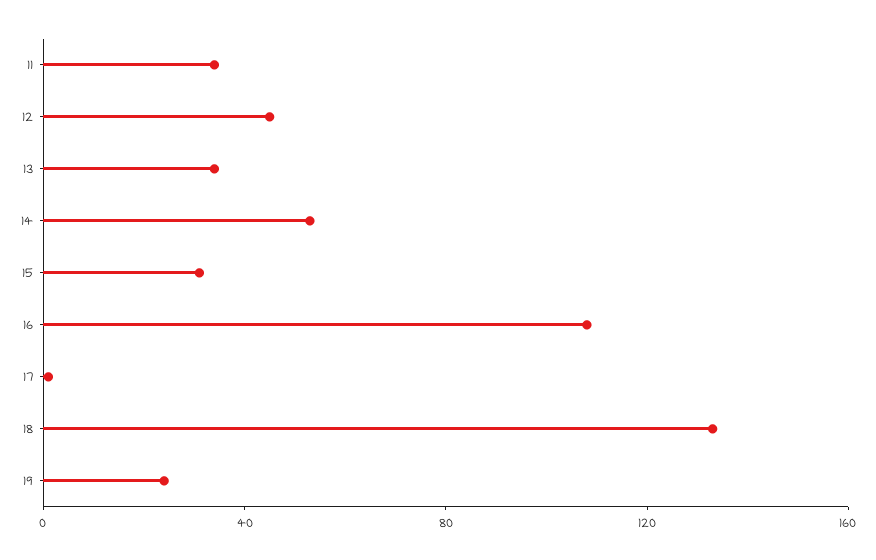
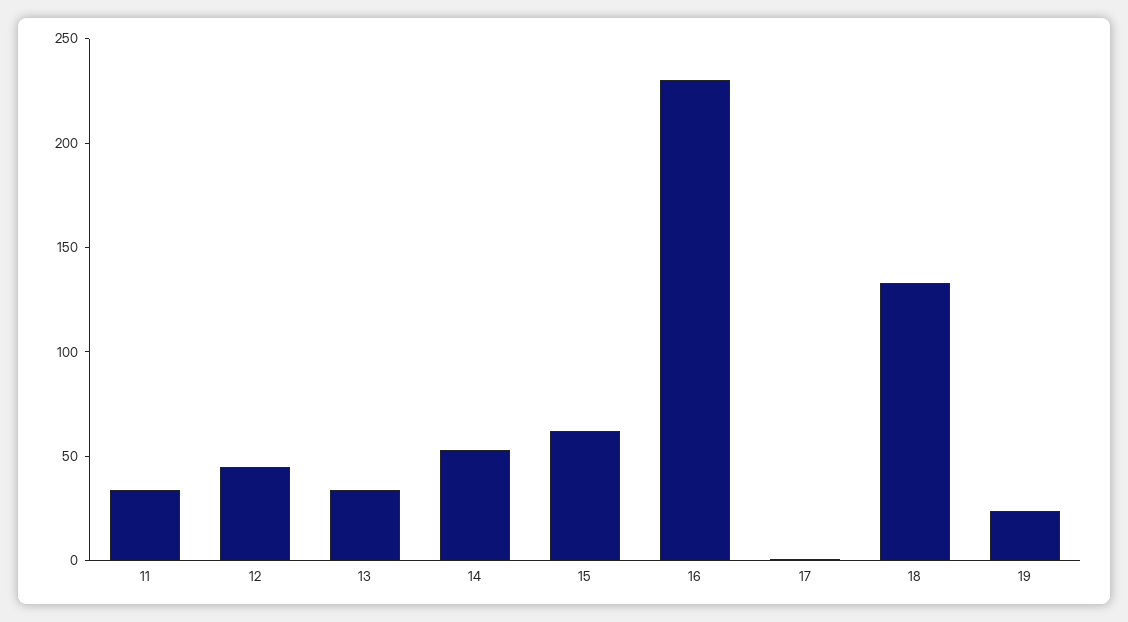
  {
    "11": 30,
    "12": 50,
    "13": 30,
    "14": 50,
-   "15": 30,
+   "15": 60,
-   "16": 110,
+   "16": 230,
    "17": 0,
    "18": 130,
    "19": 20
  }

